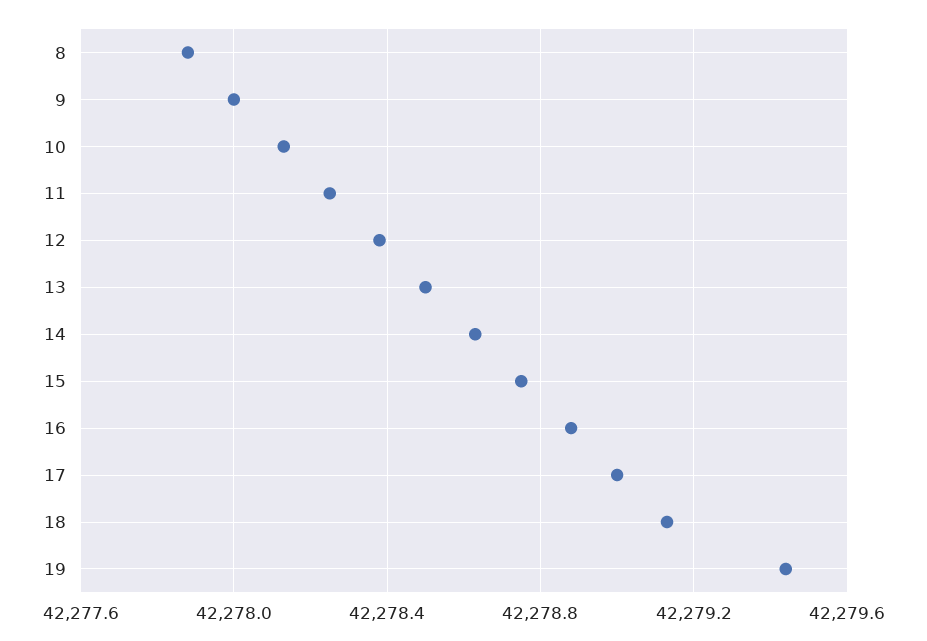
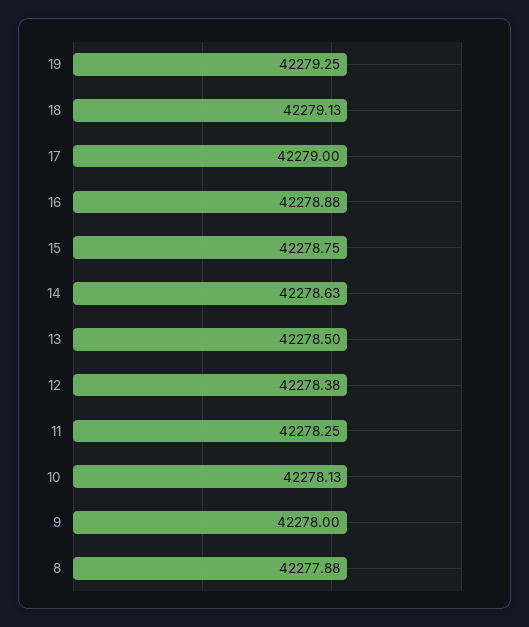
  {
    "8": 42277.88,
    "9": 42278,
    "10": 42278.13,
    "11": 42278.25,
    "12": 42278.38,
    "13": 42278.5,
    "14": 42278.63,
    "15": 42278.75,
    "16": 42278.88,
    "17": 42279,
    "18": 42279.13,
-   "19": 42279.45
+   "19": 42279.25
  }

